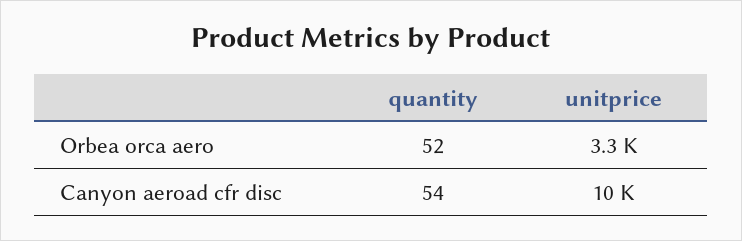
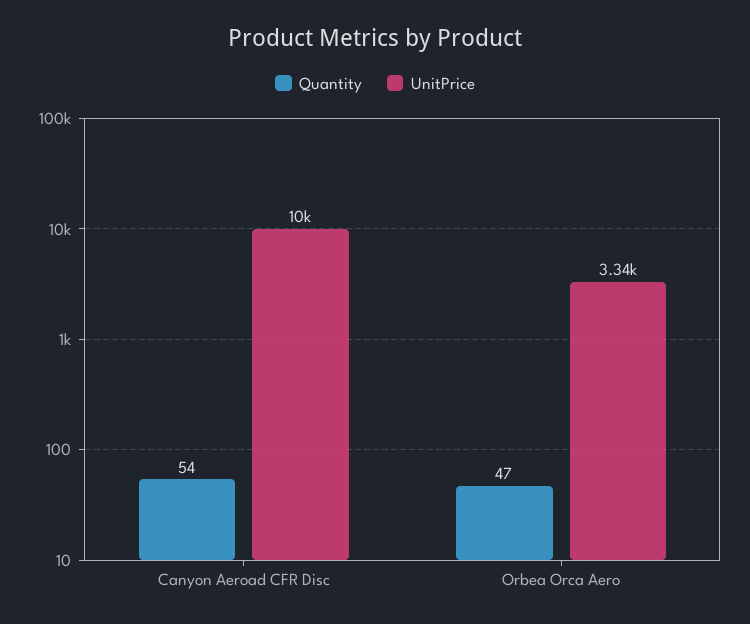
  {
    "quantity": {
-     "Orbea orca aero": 52,
+     "Orbea orca aero": 47,
      "Canyon aeroad cfr disc": 54
    },
    "unitprice": {
      "Orbea orca aero": 3340,
      "Canyon aeroad cfr disc": 10000
    }
  }

